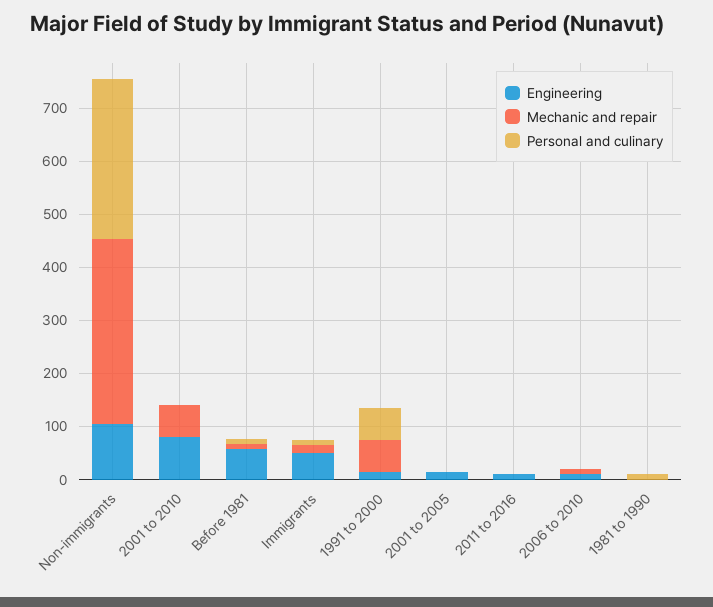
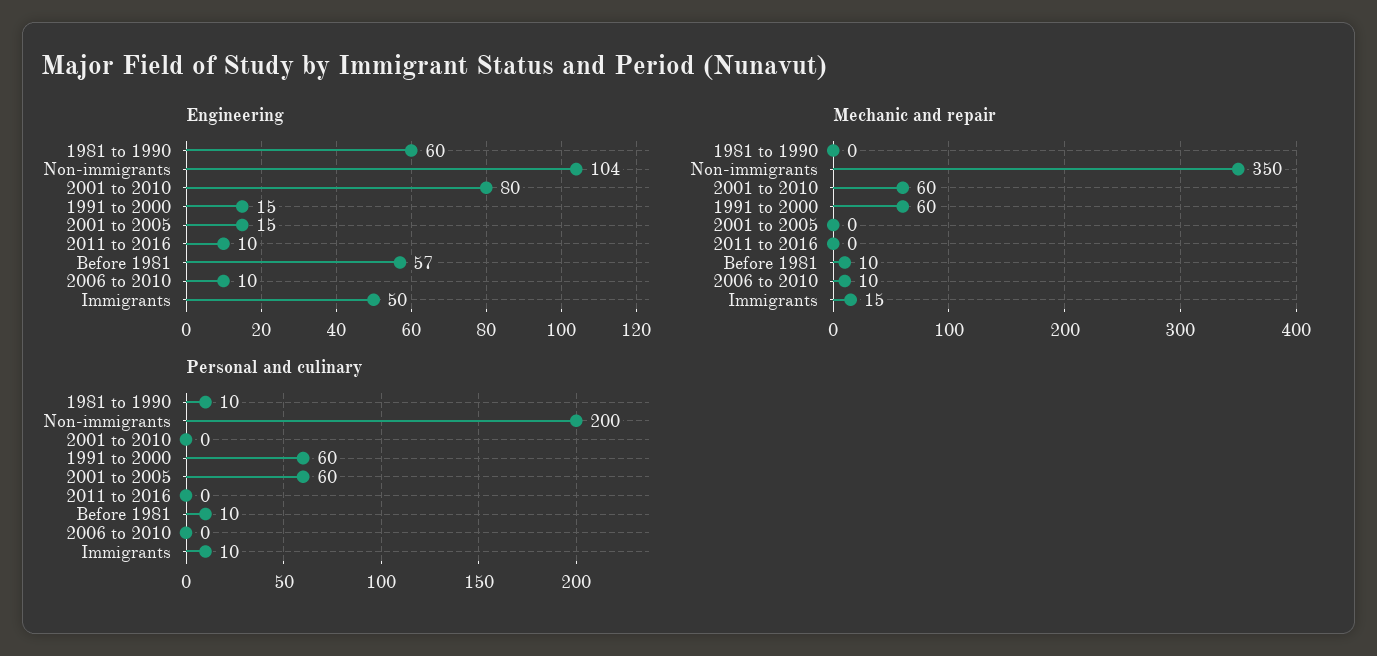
  {
    "Engineering": {
      "Non-immigrants": 104,
      "2001 to 2010": 80,
      "Before 1981": 57,
      "Immigrants": 50,
      "1991 to 2000": 15,
      "2001 to 2005": 15,
      "2011 to 2016": 10,
      "2006 to 2010": 10,
-     "1981 to 1990": 0
+     "1981 to 1990": 60
    },
    "Mechanic and repair": {
      "Non-immigrants": 350,
      "2001 to 2010": 60,
      "Before 1981": 10,
      "Immigrants": 15,
      "1991 to 2000": 60,
      "2001 to 2005": 0,
      "2011 to 2016": 0,
      "2006 to 2010": 10,
      "1981 to 1990": 0
    },
    "Personal and culinary": {
-     "Non-immigrants": 300,
+     "Non-immigrants": 200,
      "2001 to 2010": 0,
      "Before 1981": 10,
      "Immigrants": 10,
      "1991 to 2000": 60,
-     "2001 to 2005": 0,
+     "2001 to 2005": 60,
      "2011 to 2016": 0,
      "2006 to 2010": 0,
      "1981 to 1990": 10
    }
  }

